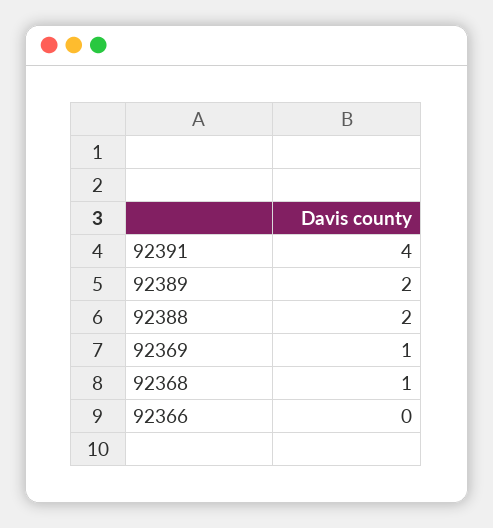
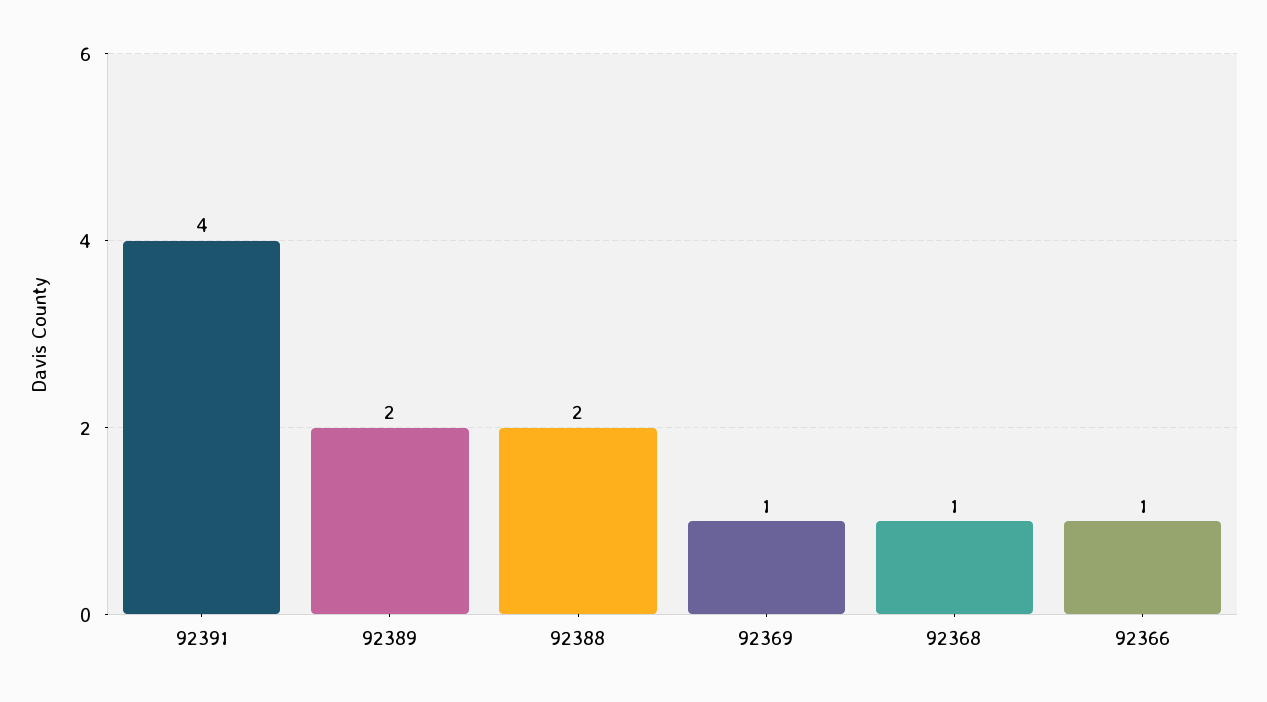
  {
    "92391": 4,
    "92389": 2,
    "92388": 2,
    "92369": 1,
    "92368": 1,
-   "92366": 0
+   "92366": 1
  }

